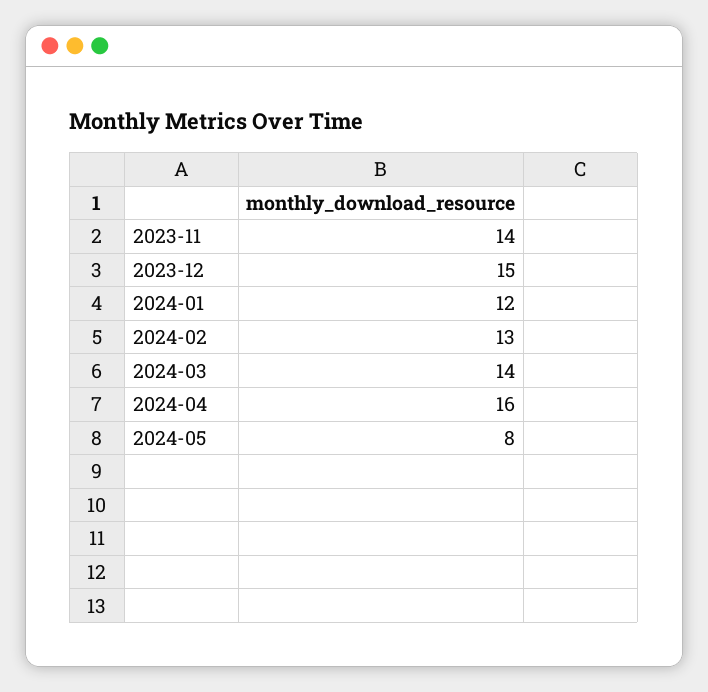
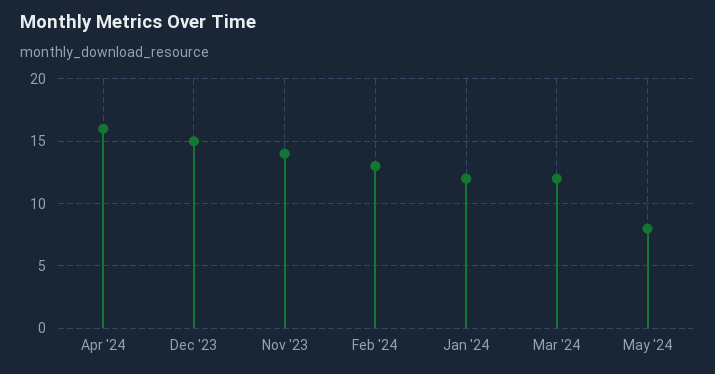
  {
    "2023-11": 14,
    "2023-12": 15,
    "2024-01": 12,
    "2024-02": 13,
-   "2024-03": 14,
+   "2024-03": 12,
    "2024-04": 16,
    "2024-05": 8
  }

